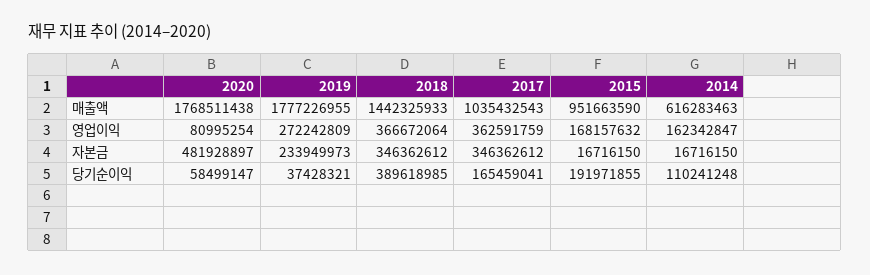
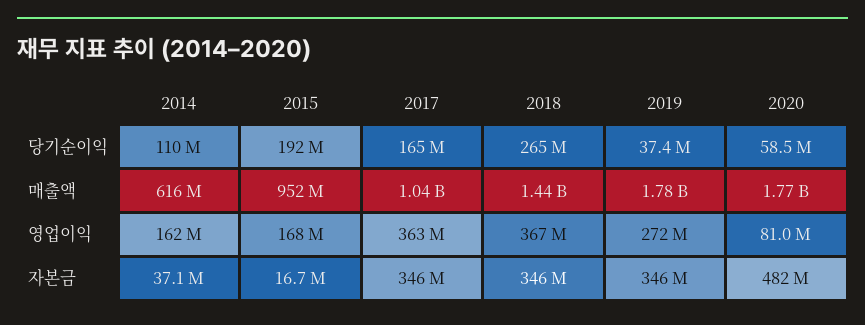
  {
    "2020": {
      "매출액": 1768511438,
      "영업이익": 80995254,
      "자본금": 481928897,
      "당기순이익": 58499147
    },
    "2019": {
      "매출액": 1777226955,
      "영업이익": 272242809,
-     "자본금": 233949973,
+     "자본금": 346000000,
      "당기순이익": 37428321
    },
    "2018": {
      "매출액": 1442325933,
      "영업이익": 366672064,
      "자본금": 346362612,
-     "당기순이익": 389618985
+     "당기순이익": 265000000
    },
    "2017": {
      "매출액": 1035432543,
      "영업이익": 362591759,
      "자본금": 346362612,
      "당기순이익": 165459041
    },
    "2015": {
      "매출액": 951663590,
      "영업이익": 168157632,
      "자본금": 16716150,
      "당기순이익": 191971855
    },
    "2014": {
      "매출액": 616283463,
      "영업이익": 162342847,
-     "자본금": 16716150,
+     "자본금": 37100000,
      "당기순이익": 110241248
    }
  }

